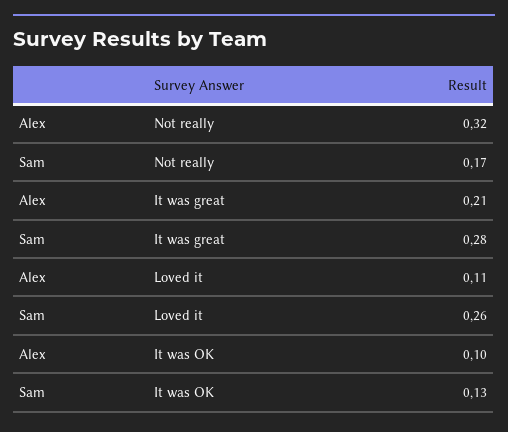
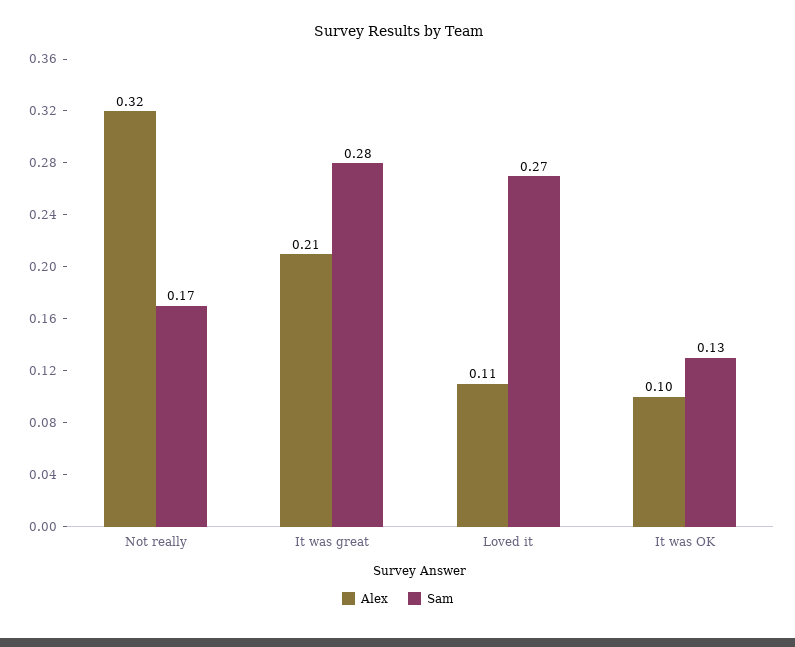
  {
    "Alex": {
      "Not really": 0.32,
      "It was great": 0.21,
      "Loved it": 0.11,
      "It was OK": 0.1
    },
    "Sam": {
      "Not really": 0.17,
      "It was great": 0.28,
-     "Loved it": 0.26,
+     "Loved it": 0.27,
      "It was OK": 0.13
    }
  }

